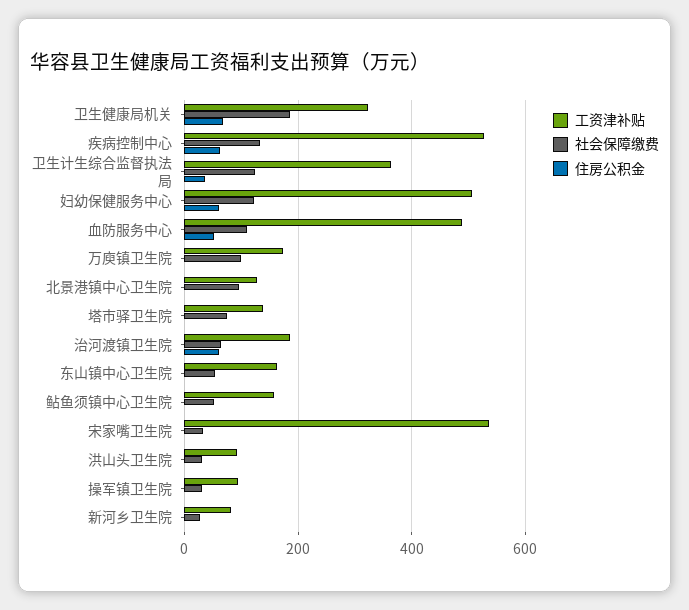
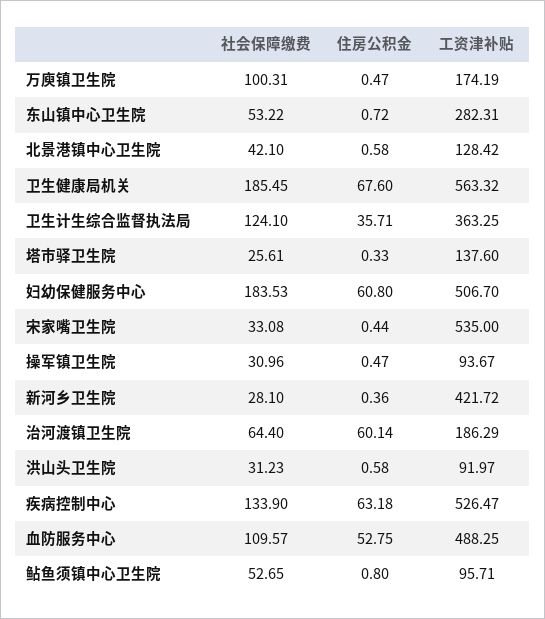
  {
    "工资津补贴": {
-     "卫生健康局机关": 320,
+     "卫生健康局机关": 563.32,
      "疾病控制中心": 526.47,
      "卫生计生综合监督执法局": 363.25,
      "妇幼保健服务中心": 506.7,
      "血防服务中心": 488.25,
      "万庾镇卫生院": 174.19,
      "北景港镇中心卫生院": 128.42,
      "塔市驿卫生院": 137.6,
      "治河渡镇卫生院": 186.29,
-     "东山镇中心卫生院": 160,
+     "东山镇中心卫生院": 282.31,
-     "鲇鱼须镇中心卫生院": 160,
+     "鲇鱼须镇中心卫生院": 95.71,
      "宋家嘴卫生院": 535,
      "洪山头卫生院": 91.97,
      "操军镇卫生院": 93.67,
-     "新河乡卫生院": 80
+     "新河乡卫生院": 421.72
    },
    "社会保障缴费": {
      "卫生健康局机关": 185.45,
      "疾病控制中心": 133.9,
      "卫生计生综合监督执法局": 124.1,
-     "妇幼保健服务中心": 120,
+     "妇幼保健服务中心": 183.53,
      "血防服务中心": 109.57,
      "万庾镇卫生院": 100.31,
-     "北景港镇中心卫生院": 100,
+     "北景港镇中心卫生院": 42.1,
-     "塔市驿卫生院": 80,
+     "塔市驿卫生院": 25.61,
      "治河渡镇卫生院": 64.4,
      "东山镇中心卫生院": 53.22,
      "鲇鱼须镇中心卫生院": 52.65,
      "宋家嘴卫生院": 33.08,
      "洪山头卫生院": 31.23,
      "操军镇卫生院": 30.96,
      "新河乡卫生院": 28.1
    },
    "住房公积金": {
      "卫生健康局机关": 67.6,
      "疾病控制中心": 63.18,
      "卫生计生综合监督执法局": 35.71,
      "妇幼保健服务中心": 60.8,
      "血防服务中心": 52.75,
      "万庾镇卫生院": 0.47,
      "北景港镇中心卫生院": 0.58,
      "塔市驿卫生院": 0.33,
      "治河渡镇卫生院": 60.14,
      "东山镇中心卫生院": 0.72,
      "鲇鱼须镇中心卫生院": 0.8,
      "宋家嘴卫生院": 0.44,
      "洪山头卫生院": 0.58,
      "操军镇卫生院": 0.47,
      "新河乡卫生院": 0.36
    }
  }

